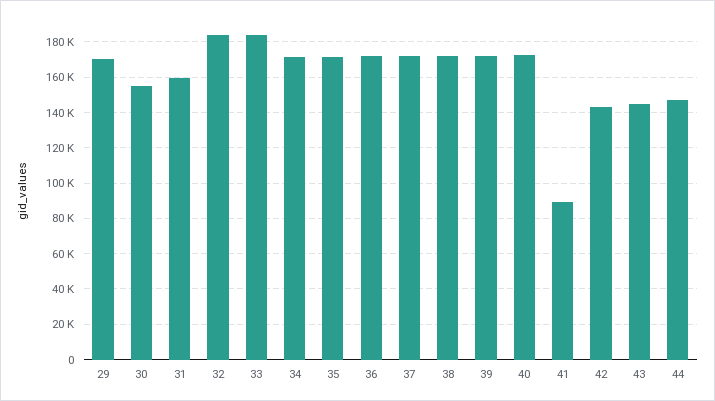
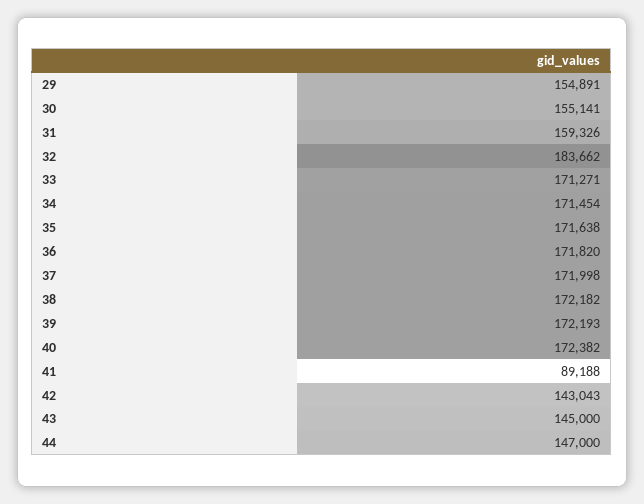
  {
-   "29": 170000,
+   "29": 154891,
    "30": 155141,
    "31": 159326,
    "32": 183662,
-   "33": 185000,
+   "33": 171271,
    "34": 171454,
    "35": 171638,
    "36": 171820,
    "37": 171998,
    "38": 172182,
    "39": 172193,
    "40": 172382,
    "41": 89188,
    "42": 143043,
    "43": 145000,
    "44": 147000
  }

